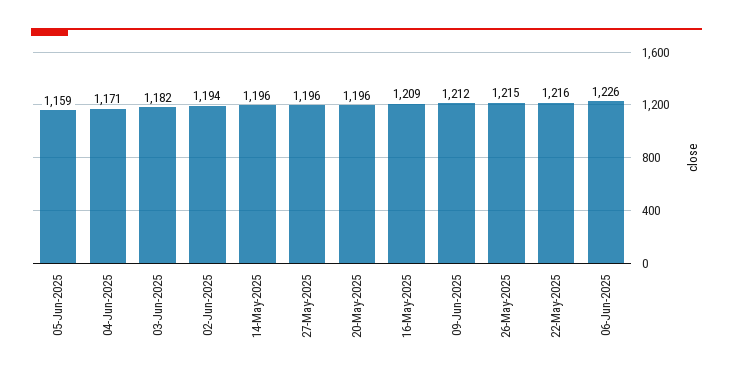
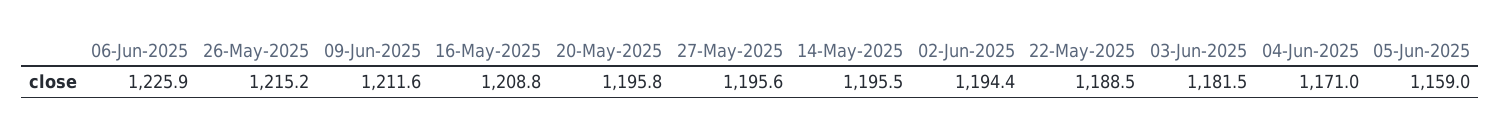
  {
    "05-Jun-2025": 1159,
    "04-Jun-2025": 1171,
    "03-Jun-2025": 1181.5,
    "02-Jun-2025": 1194.4,
    "14-May-2025": 1195.5,
    "27-May-2025": 1195.6,
    "20-May-2025": 1195.8,
    "16-May-2025": 1208.8,
    "09-Jun-2025": 1211.6,
    "26-May-2025": 1215.2,
-   "22-May-2025": 1216,
+   "22-May-2025": 1188.5,
    "06-Jun-2025": 1225.9
  }

